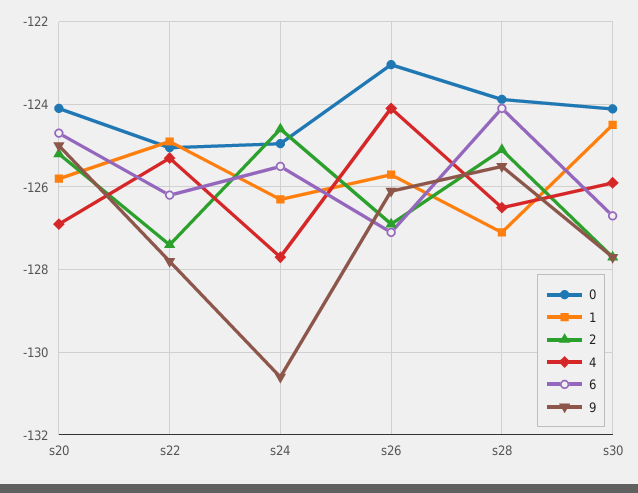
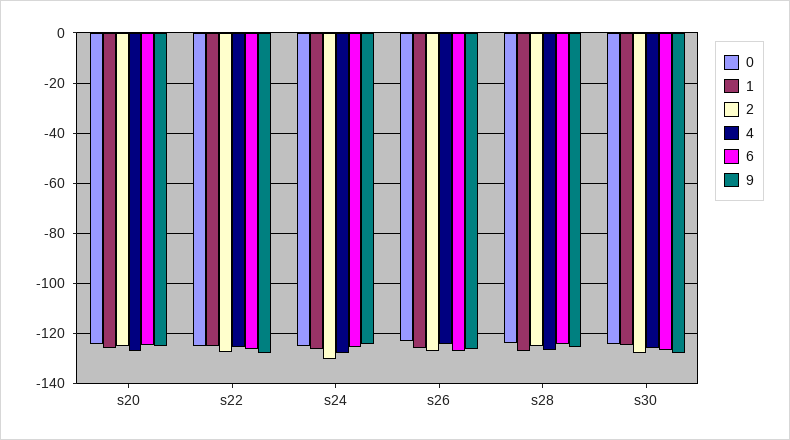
  {
    "0": {
      "s20": -124.2,
      "s22": -125,
      "s24": -125,
      "s26": -123,
      "s28": -123.8,
      "s30": -124.2
    },
    "1": {
      "s20": -125.8,
      "s22": -125,
      "s24": -126.4,
      "s26": -125.8,
      "s28": -127.2,
      "s30": -124.6
    },
    "2": {
      "s20": -125.2,
      "s22": -127.4,
-     "s24": -124.6,
+     "s24": -130,
      "s26": -127,
      "s28": -125.2,
      "s30": -127.8
    },
    "4": {
      "s20": -127,
      "s22": -125.4,
      "s24": -127.8,
      "s26": -124.2,
      "s28": -126.6,
      "s30": -126
    },
    "6": {
      "s20": -124.8,
      "s22": -126.2,
      "s24": -125.6,
      "s26": -127.2,
      "s28": -124.2,
      "s30": -126.8
    },
    "9": {
      "s20": -125,
      "s22": -127.8,
-     "s24": -130.6,
+     "s24": -125,
      "s26": -126.2,
      "s28": -125.6,
      "s30": -127.8
    }
  }

